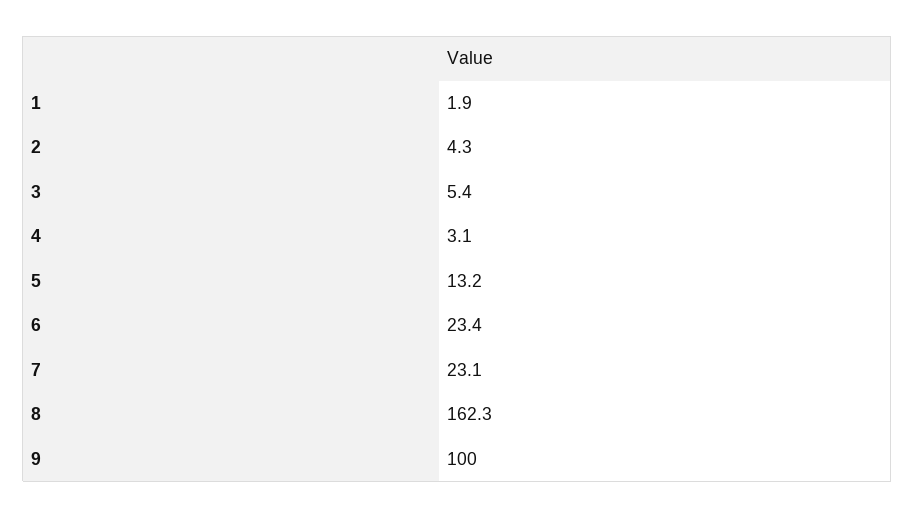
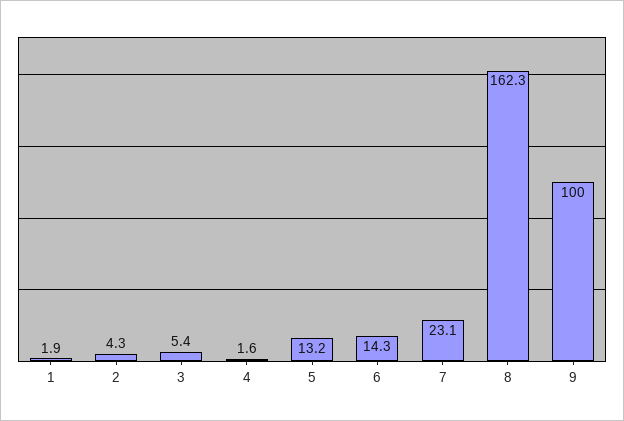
  {
    "1": 1.9,
    "2": 4.3,
    "3": 5.4,
-   "4": 3.1,
+   "4": 1.6,
    "5": 13.2,
-   "6": 23.4,
+   "6": 14.3,
    "7": 23.1,
    "8": 162.3,
    "9": 100
  }

